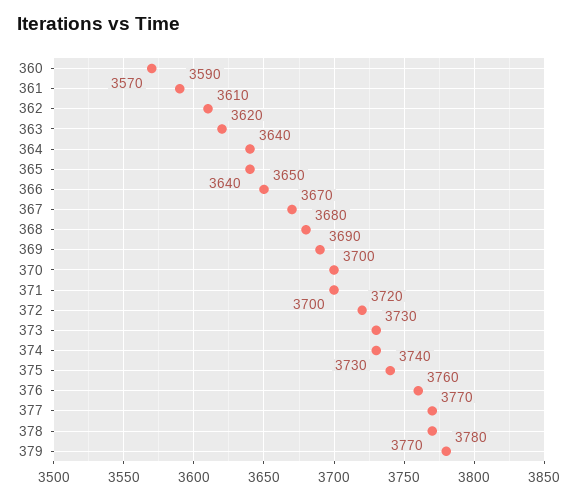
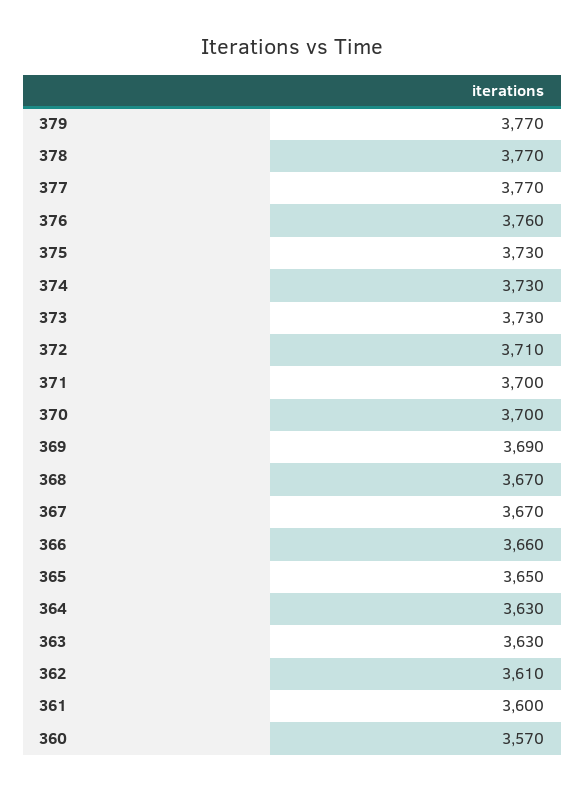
  {
    "360": 3570,
-   "361": 3590,
+   "361": 3600,
    "362": 3610,
-   "363": 3620,
+   "363": 3630,
-   "364": 3640,
+   "364": 3630,
-   "365": 3640,
+   "365": 3650,
-   "366": 3650,
+   "366": 3660,
    "367": 3670,
-   "368": 3680,
+   "368": 3670,
    "369": 3690,
    "370": 3700,
    "371": 3700,
-   "372": 3720,
+   "372": 3710,
    "373": 3730,
    "374": 3730,
-   "375": 3740,
+   "375": 3730,
    "376": 3760,
    "377": 3770,
    "378": 3770,
-   "379": 3780
+   "379": 3770
  }

